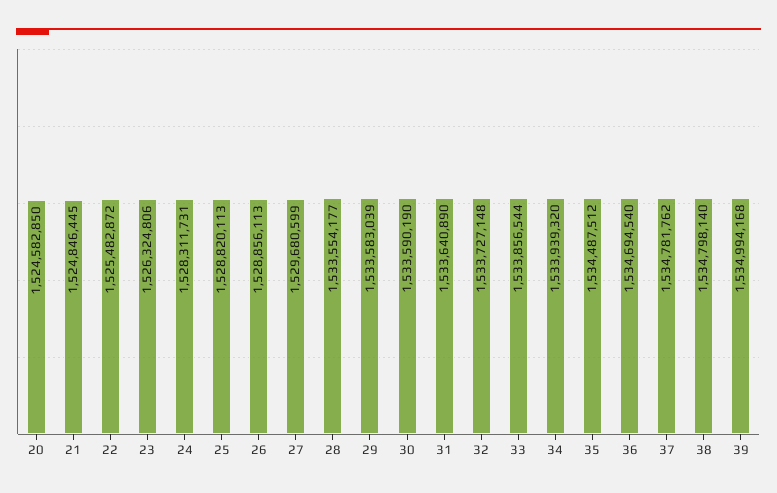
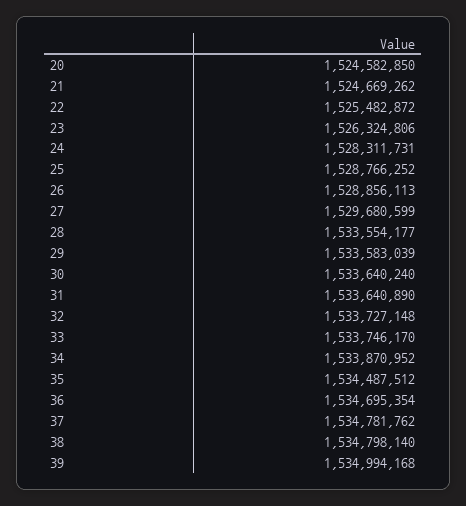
  {
    "20": 1524582850,
-   "21": 1524846445,
+   "21": 1524669262,
    "22": 1525482872,
    "23": 1526324806,
    "24": 1528311731,
-   "25": 1528820113,
+   "25": 1528766252,
    "26": 1528856113,
    "27": 1529680599,
    "28": 1533554177,
    "29": 1533583039,
-   "30": 1533590190,
+   "30": 1533640240,
    "31": 1533640890,
    "32": 1533727148,
-   "33": 1533856544,
+   "33": 1533746170,
-   "34": 1533939320,
+   "34": 1533870952,
    "35": 1534487512,
-   "36": 1534694540,
+   "36": 1534695354,
    "37": 1534781762,
    "38": 1534798140,
    "39": 1534994168
  }

